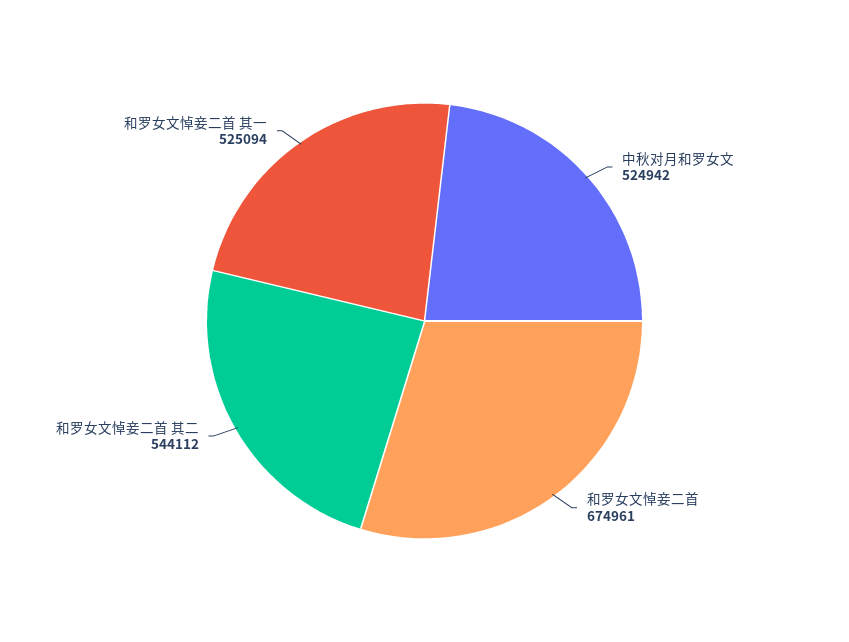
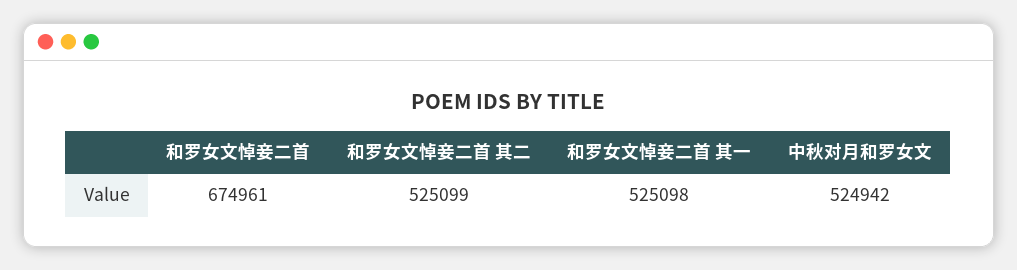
  {
    "中秋对月和罗女文": 524942,
    "和罗女文悼妾二首": 674961,
-   "和罗女文悼妾二首 其二": 544112,
+   "和罗女文悼妾二首 其二": 525099,
-   "和罗女文悼妾二首 其一": 525094
+   "和罗女文悼妾二首 其一": 525098
  }

